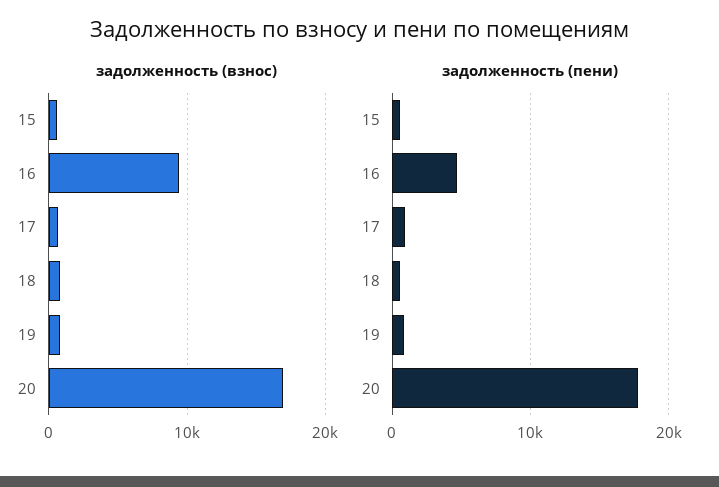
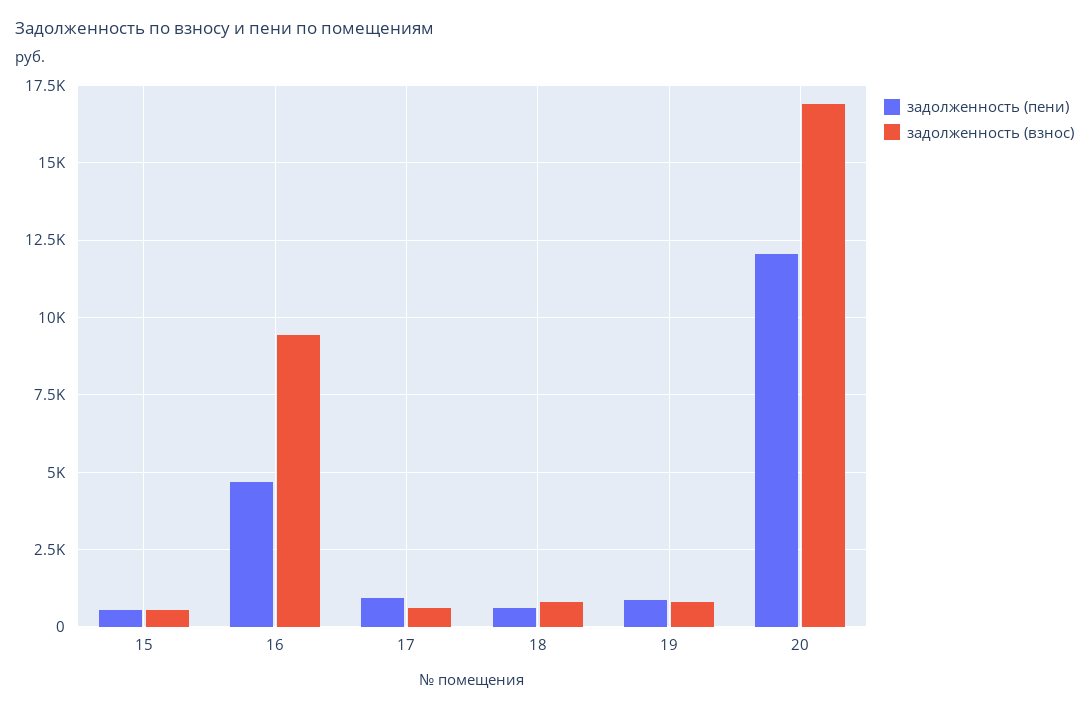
  {
    "задолженность (взнос)": {
      "15": 500,
      "16": 9500,
      "17": 500,
      "18": 750,
      "19": 750,
      "20": 17000
    },
    "задолженность (пени)": {
      "15": 500,
      "16": 4750,
      "17": 1000,
      "18": 500,
      "19": 1000,
-     "20": 18000
+     "20": 12000
    }
  }

